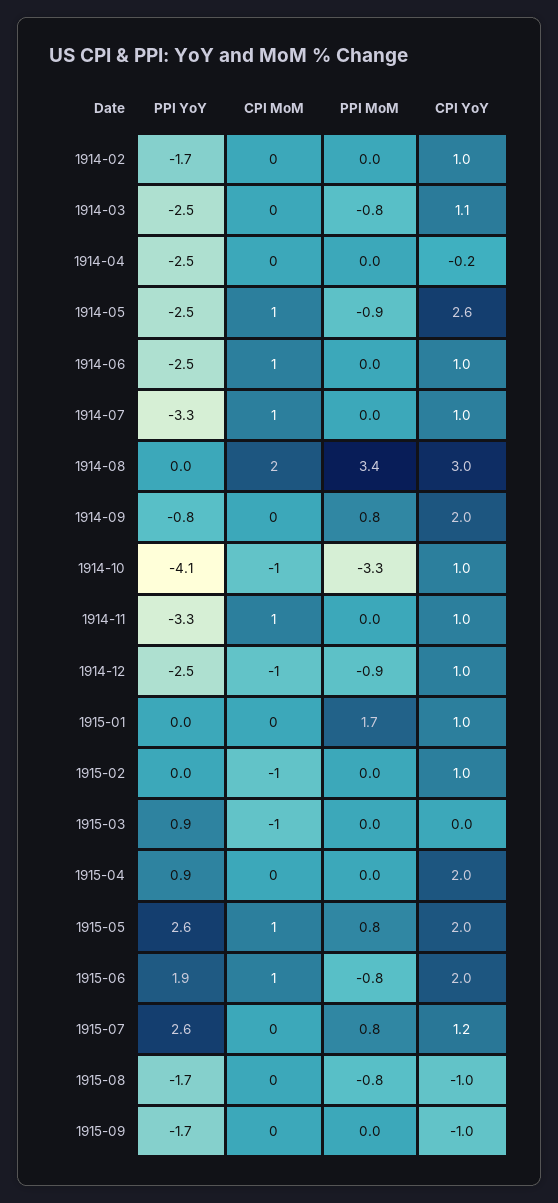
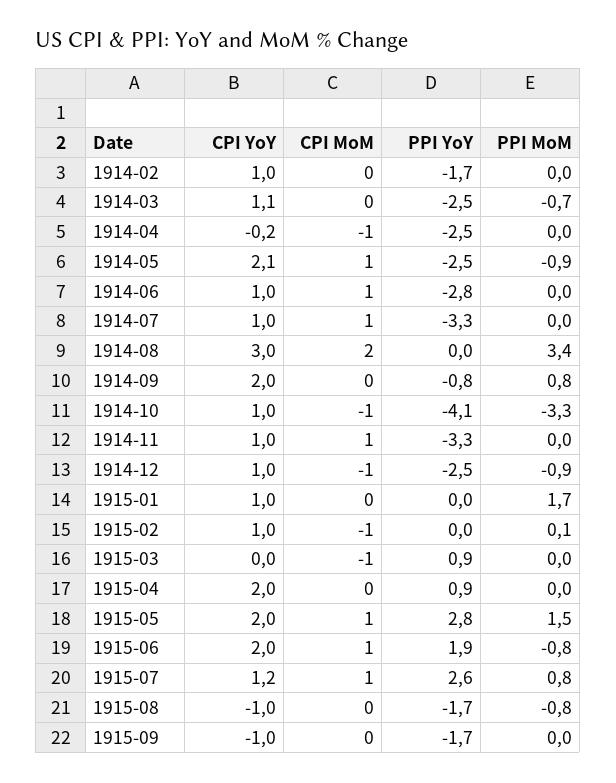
  {
    "PPI YoY": {
      "1914-02": -1.7,
      "1914-03": -2.5,
      "1914-04": -2.5,
      "1914-05": -2.5,
-     "1914-06": -2.5,
+     "1914-06": -2.8,
      "1914-07": -3.3,
      "1914-08": 0,
      "1914-09": -0.8,
      "1914-10": -4.1,
      "1914-11": -3.3,
      "1914-12": -2.5,
      "1915-01": 0,
      "1915-02": 0,
      "1915-03": 0.9,
      "1915-04": 0.9,
-     "1915-05": 2.6,
+     "1915-05": 2.8,
      "1915-06": 1.9,
      "1915-07": 2.6,
      "1915-08": -1.7,
      "1915-09": -1.7
    },
    "CPI MoM": {
      "1914-02": 0,
      "1914-03": 0,
-     "1914-04": 0,
+     "1914-04": -1,
      "1914-05": 1,
      "1914-06": 1,
      "1914-07": 1,
      "1914-08": 2,
      "1914-09": 0,
      "1914-10": -1,
      "1914-11": 1,
      "1914-12": -1,
      "1915-01": 0,
      "1915-02": -1,
      "1915-03": -1,
      "1915-04": 0,
      "1915-05": 1,
      "1915-06": 1,
-     "1915-07": 0,
+     "1915-07": 1,
      "1915-08": 0,
      "1915-09": 0
    },
    "PPI MoM": {
      "1914-02": 0,
-     "1914-03": -0.8,
+     "1914-03": -0.7,
      "1914-04": 0,
      "1914-05": -0.9,
      "1914-06": 0,
      "1914-07": 0,
      "1914-08": 3.4,
      "1914-09": 0.8,
      "1914-10": -3.3,
      "1914-11": 0,
      "1914-12": -0.9,
      "1915-01": 1.7,
-     "1915-02": 0,
+     "1915-02": 0.1,
      "1915-03": 0,
      "1915-04": 0,
-     "1915-05": 0.8,
+     "1915-05": 1.5,
      "1915-06": -0.8,
      "1915-07": 0.8,
      "1915-08": -0.8,
      "1915-09": 0
    },
    "CPI YoY": {
      "1914-02": 1,
      "1914-03": 1.1,
      "1914-04": -0.2,
-     "1914-05": 2.6,
+     "1914-05": 2.1,
      "1914-06": 1,
      "1914-07": 1,
      "1914-08": 3,
      "1914-09": 2,
      "1914-10": 1,
      "1914-11": 1,
      "1914-12": 1,
      "1915-01": 1,
      "1915-02": 1,
      "1915-03": 0,
      "1915-04": 2,
      "1915-05": 2,
      "1915-06": 2,
      "1915-07": 1.2,
      "1915-08": -1,
      "1915-09": -1
    }
  }

